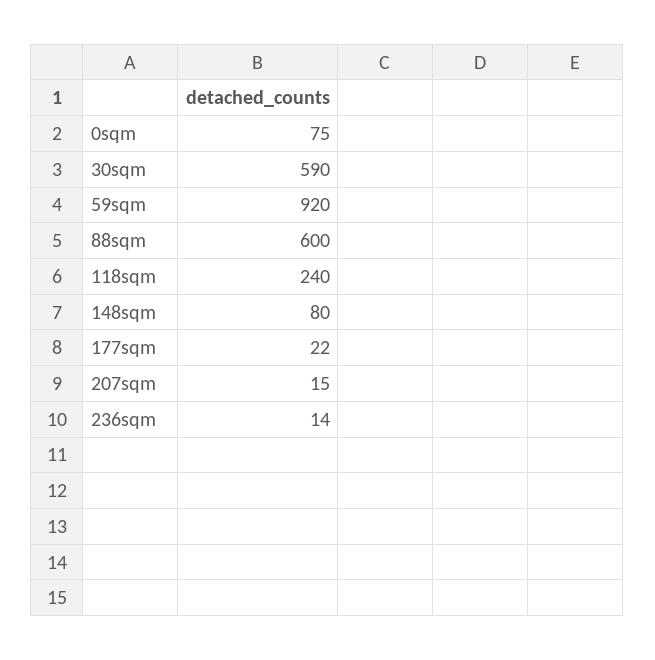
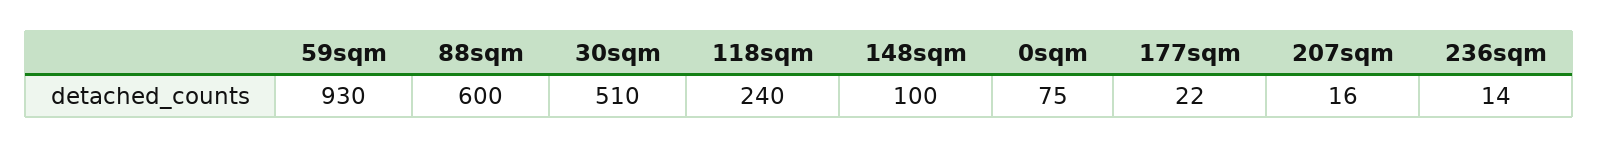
  {
    "0sqm": 75,
-   "30sqm": 590,
+   "30sqm": 510,
-   "59sqm": 920,
+   "59sqm": 930,
    "88sqm": 600,
    "118sqm": 240,
-   "148sqm": 80,
+   "148sqm": 100,
    "177sqm": 22,
-   "207sqm": 15,
+   "207sqm": 16,
    "236sqm": 14
  }

